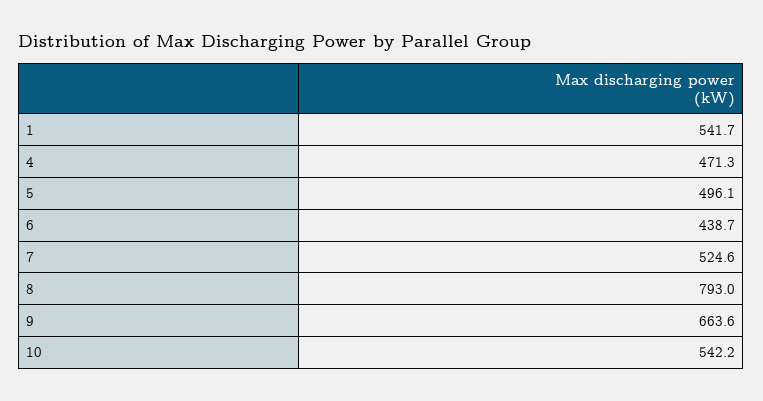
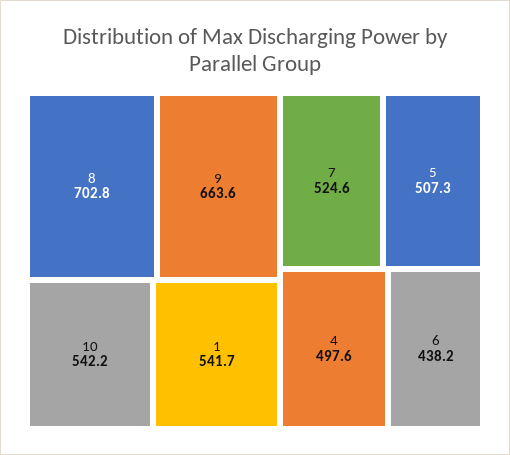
  {
    "1": 541.7,
-   "4": 471.3,
+   "4": 497.6,
-   "5": 496.1,
+   "5": 507.3,
-   "6": 438.7,
+   "6": 438.2,
    "7": 524.6,
-   "8": 793,
+   "8": 702.8,
    "9": 663.6,
    "10": 542.2
  }

